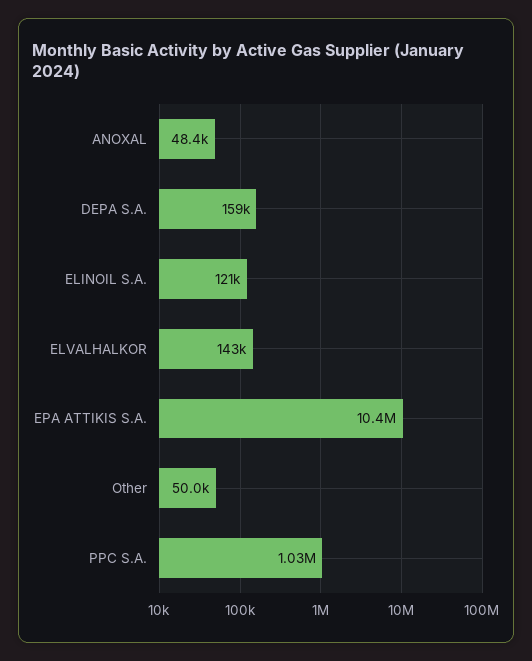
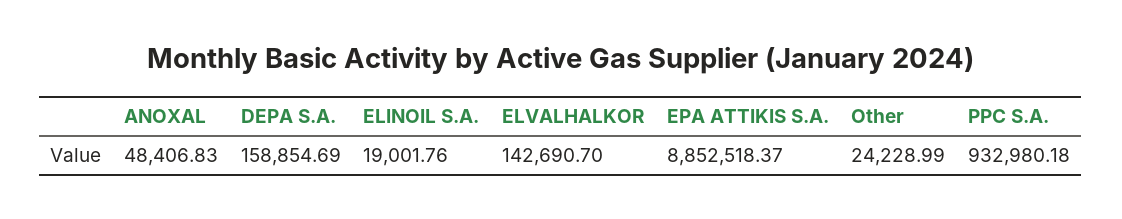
  {
    "ANOXAL": 48406.83,
    "DEPA S.A.": 158854.69,
-   "ELINOIL S.A.": 121000,
+   "ELINOIL S.A.": 19001.76,
    "ELVALHALKOR": 142690.7,
-   "EPA ATTIKIS S.A.": 10400000,
+   "EPA ATTIKIS S.A.": 8852518.37,
-   "Other": 50000,
+   "Other": 24228.99,
-   "PPC S.A.": 1030000
+   "PPC S.A.": 932980.18
  }

